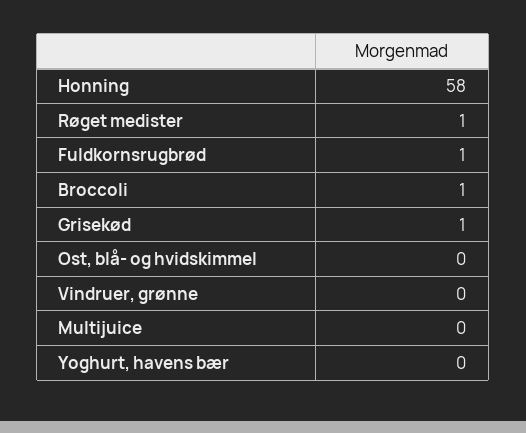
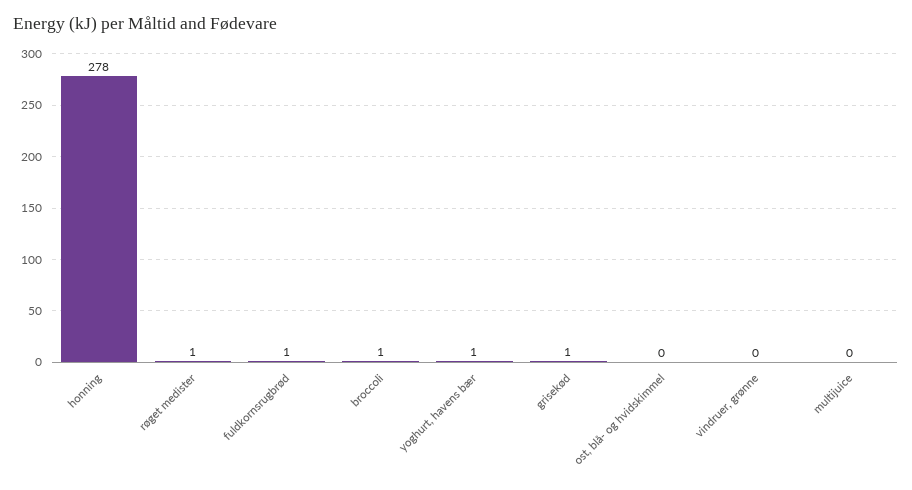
  {
-   "Honning": 58,
+   "Honning": 278,
    "Røget medister": 1,
    "Fuldkornsrugbrød": 1,
    "Broccoli": 1,
    "Grisekød": 1,
    "Ost, blå- og hvidskimmel": 0,
    "Vindruer, grønne": 0,
    "Multijuice": 0,
-   "Yoghurt, havens bær": 0
+   "Yoghurt, havens bær": 1
  }

